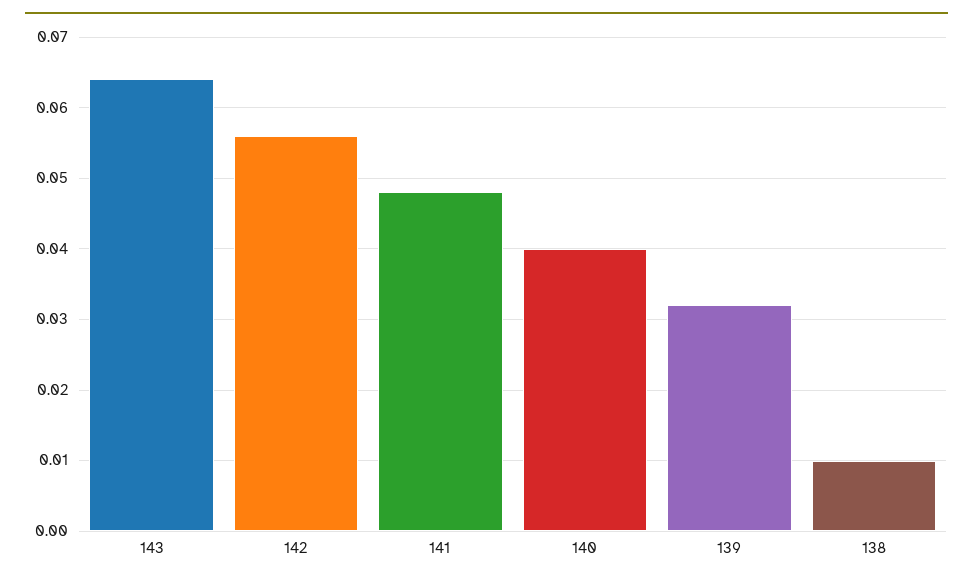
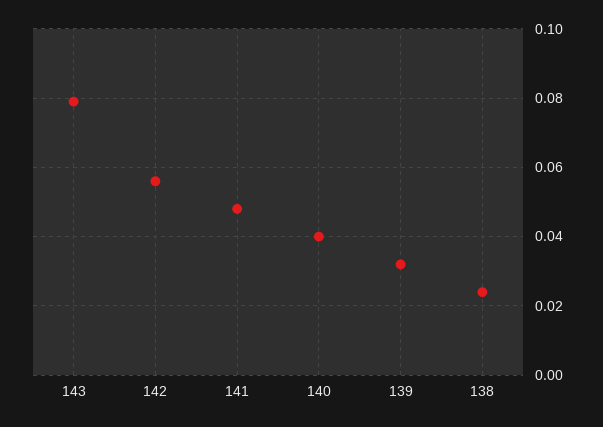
  {
-   "143": 0.064,
+   "143": 0.08,
    "142": 0.056,
    "141": 0.048,
    "140": 0.04,
    "139": 0.032,
-   "138": 0.01
+   "138": 0.025
  }

